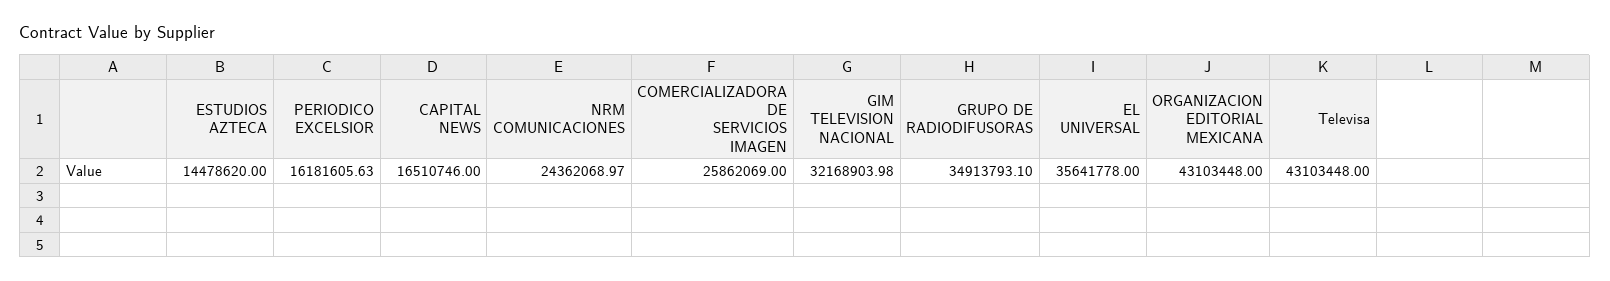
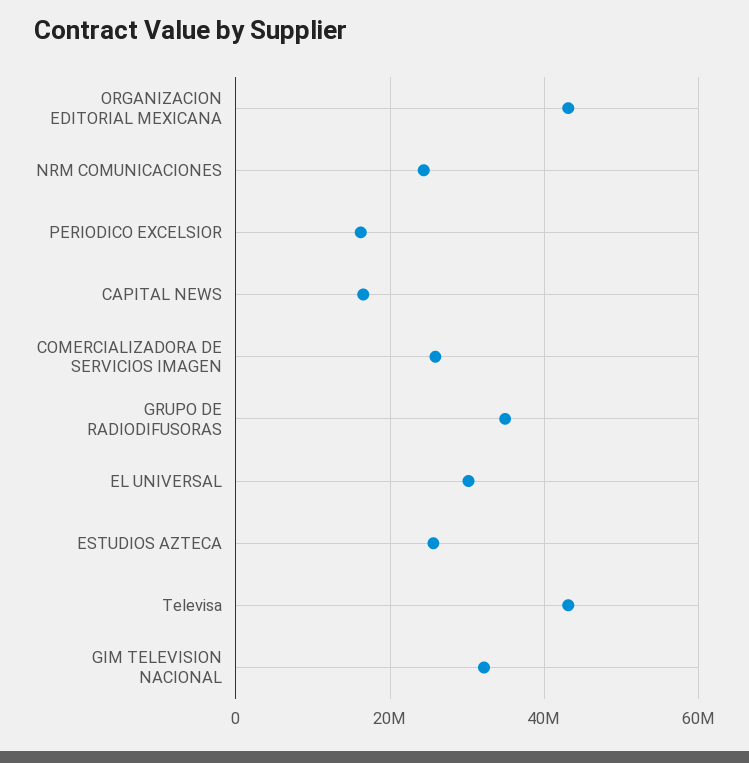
  {
-   "ESTUDIOS AZTECA": 14478620,
+   "ESTUDIOS AZTECA": 26000000,
    "PERIODICO EXCELSIOR": 16181605.63,
    "CAPITAL NEWS": 16510746,
    "NRM COMUNICACIONES": 24362068.97,
    "COMERCIALIZADORA DE SERVICIOS IMAGEN": 25862069,
    "GIM TELEVISION NACIONAL": 32168903.98,
    "GRUPO DE RADIODIFUSORAS": 34913793.1,
-   "EL UNIVERSAL": 35641778,
+   "EL UNIVERSAL": 30000000,
    "ORGANIZACION EDITORIAL MEXICANA": 43103448,
    "Televisa": 43103448
  }

